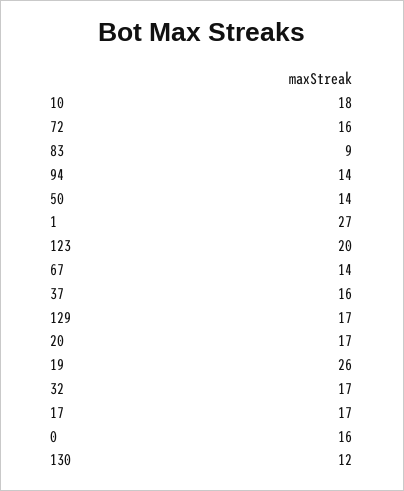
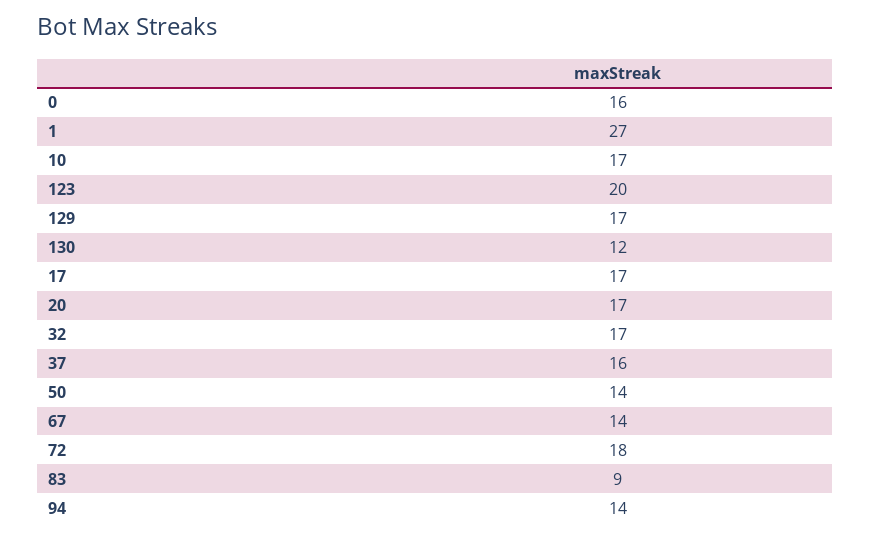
  {
-   "10": 18,
+   "10": 17,
-   "72": 16,
+   "72": 18,
    "83": 9,
    "94": 14,
    "50": 14,
    "1": 27,
    "123": 20,
    "67": 14,
    "37": 16,
    "129": 17,
    "20": 17,
-   "19": 26,
    "32": 17,
    "17": 17,
    "0": 16,
    "130": 12
  }

